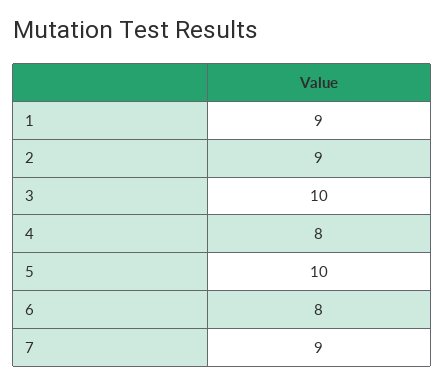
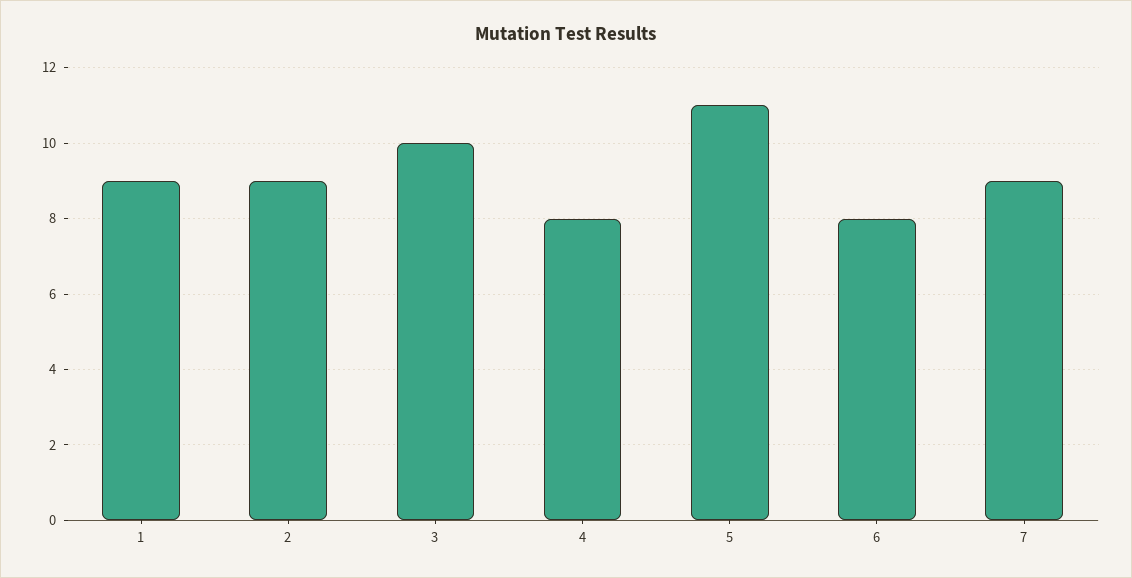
  {
    "1": 9,
    "2": 9,
    "3": 10,
    "4": 8,
-   "5": 10,
+   "5": 11,
    "6": 8,
    "7": 9
  }

